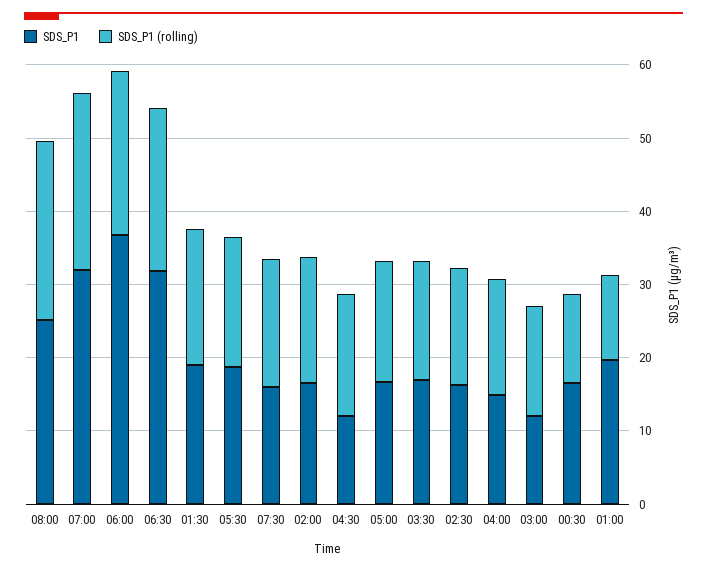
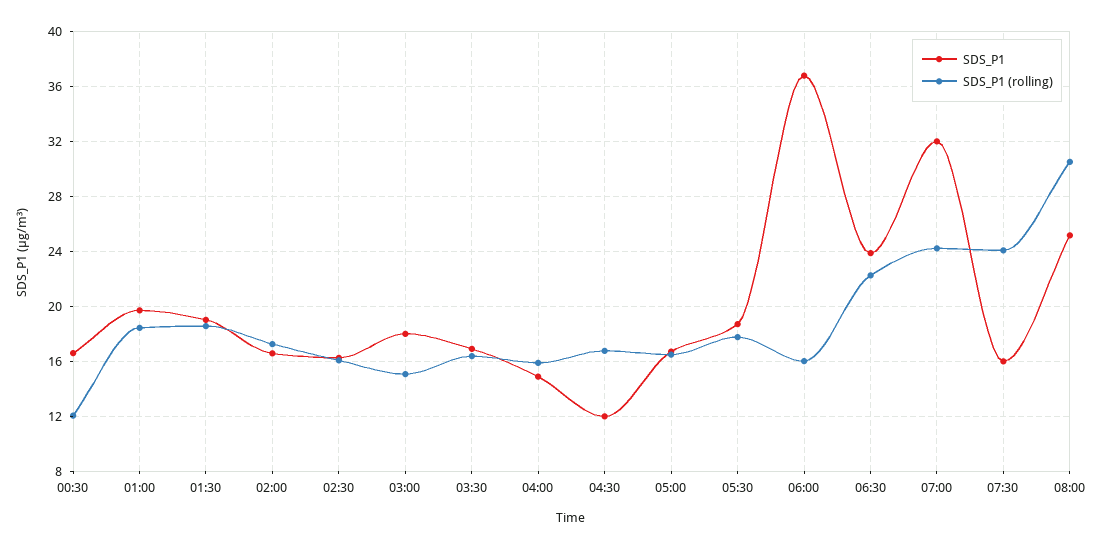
  {
    "SDS_P1": {
      "08:00": 25,
      "07:00": 32,
      "06:00": 37,
-     "06:30": 32,
+     "06:30": 24,
      "01:30": 19,
      "05:30": 18.5,
      "07:30": 16,
      "02:00": 16.5,
      "04:30": 12,
      "05:00": 16.5,
      "03:30": 17,
      "02:30": 16.5,
      "04:00": 15,
-     "03:00": 12,
+     "03:00": 18,
      "00:30": 16.5,
      "01:00": 19.5
    },
    "SDS_P1 (rolling)": {
-     "08:00": 24,
+     "08:00": 30.5,
      "07:00": 24,
-     "06:00": 22,
+     "06:00": 16,
      "06:30": 22.5,
      "01:30": 18.5,
      "05:30": 18,
-     "07:30": 18,
+     "07:30": 24,
      "02:00": 17.5,
      "04:30": 17,
      "05:00": 16.5,
      "03:30": 16.5,
      "02:30": 16,
      "04:00": 16,
      "03:00": 15,
      "00:30": 12,
-     "01:00": 12
+     "01:00": 18.5
    }
  }

